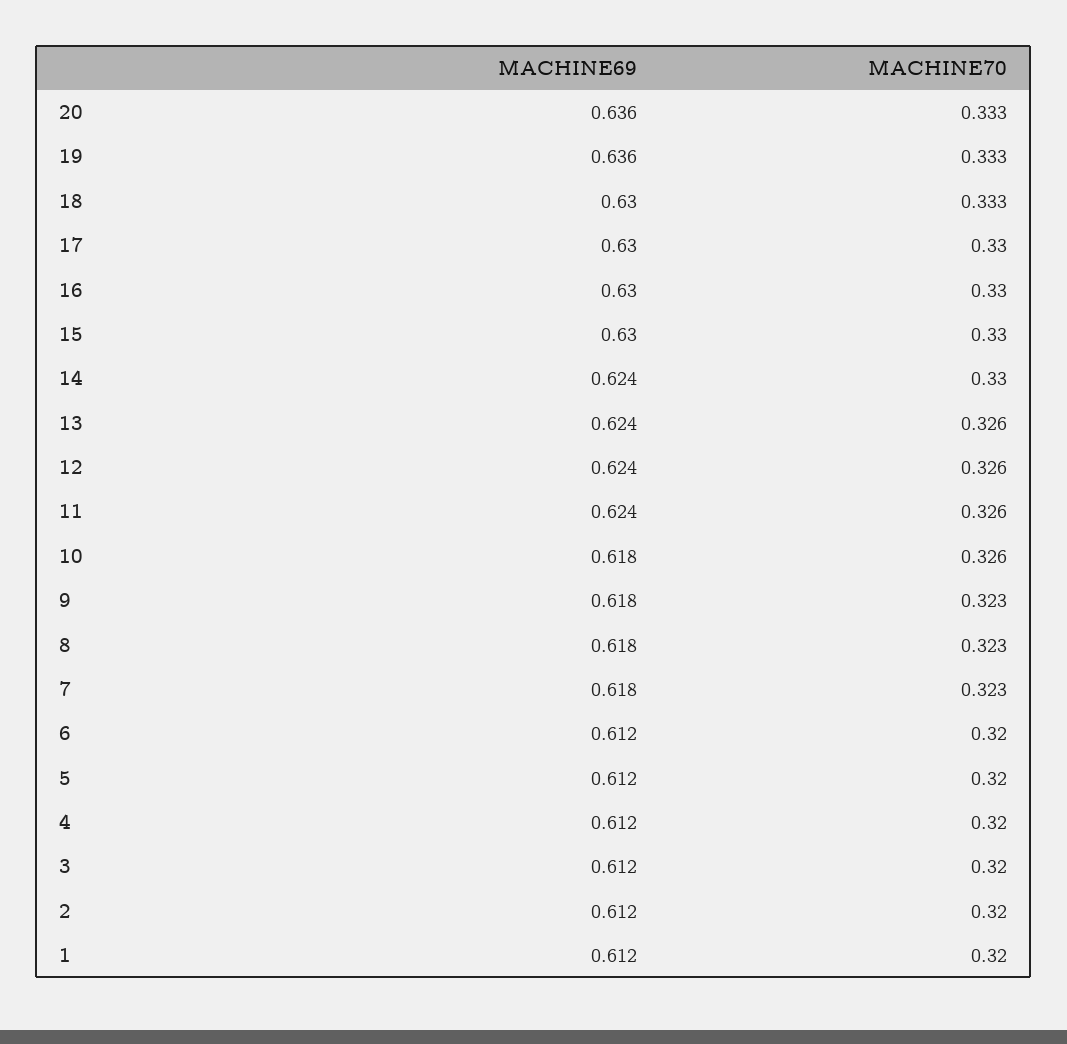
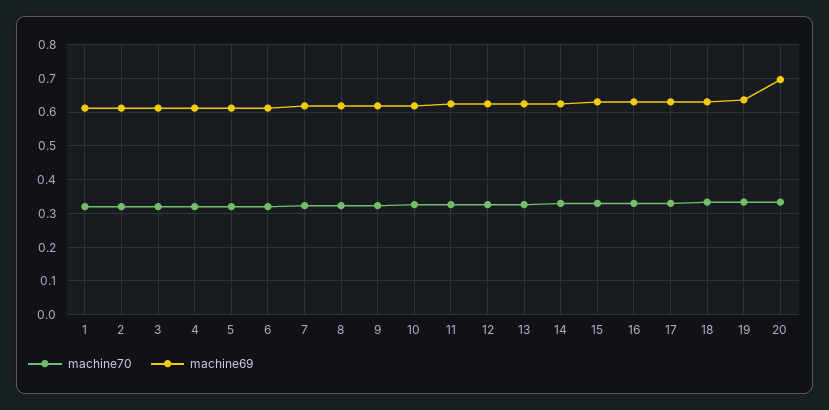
  {
    "MACHINE69": {
-     "20": 0.636,
+     "20": 0.7,
      "19": 0.636,
      "18": 0.63,
      "17": 0.63,
      "16": 0.63,
      "15": 0.63,
      "14": 0.624,
      "13": 0.624,
      "12": 0.624,
      "11": 0.624,
      "10": 0.618,
      "9": 0.618,
      "8": 0.618,
      "7": 0.618,
      "6": 0.612,
      "5": 0.612,
      "4": 0.612,
      "3": 0.612,
      "2": 0.612,
      "1": 0.612
    },
    "MACHINE70": {
      "20": 0.333,
      "19": 0.333,
      "18": 0.333,
      "17": 0.33,
      "16": 0.33,
      "15": 0.33,
      "14": 0.33,
      "13": 0.326,
      "12": 0.326,
      "11": 0.326,
      "10": 0.326,
      "9": 0.323,
      "8": 0.323,
      "7": 0.323,
      "6": 0.32,
      "5": 0.32,
      "4": 0.32,
      "3": 0.32,
      "2": 0.32,
      "1": 0.32
    }
  }

